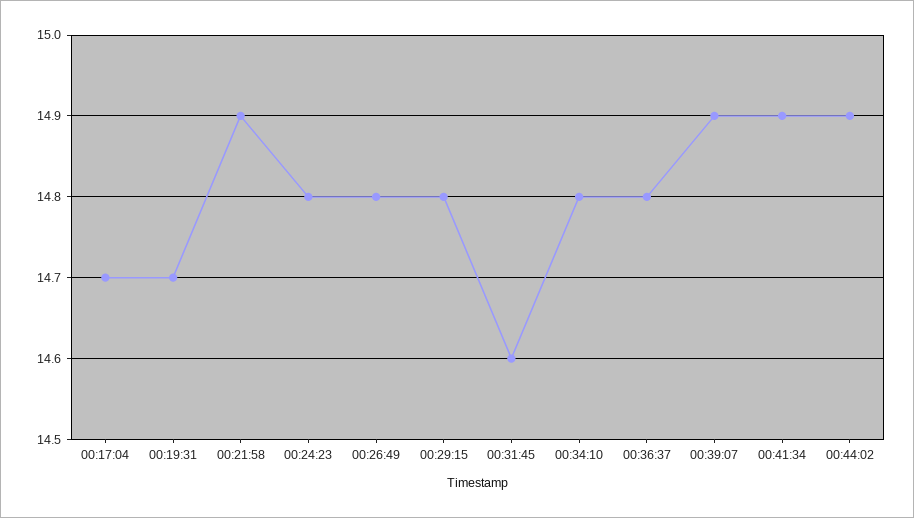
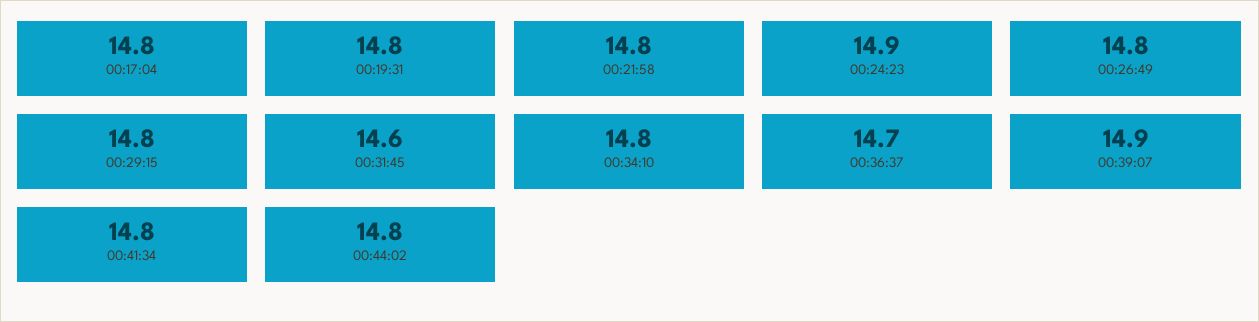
  {
-   "00:17:04": 14.7,
+   "00:17:04": 14.8,
-   "00:19:31": 14.7,
+   "00:19:31": 14.8,
-   "00:21:58": 14.9,
+   "00:21:58": 14.8,
-   "00:24:23": 14.8,
+   "00:24:23": 14.9,
    "00:26:49": 14.8,
    "00:29:15": 14.8,
    "00:31:45": 14.6,
    "00:34:10": 14.8,
-   "00:36:37": 14.8,
+   "00:36:37": 14.7,
    "00:39:07": 14.9,
-   "00:41:34": 14.9,
+   "00:41:34": 14.8,
-   "00:44:02": 14.9
+   "00:44:02": 14.8
  }

